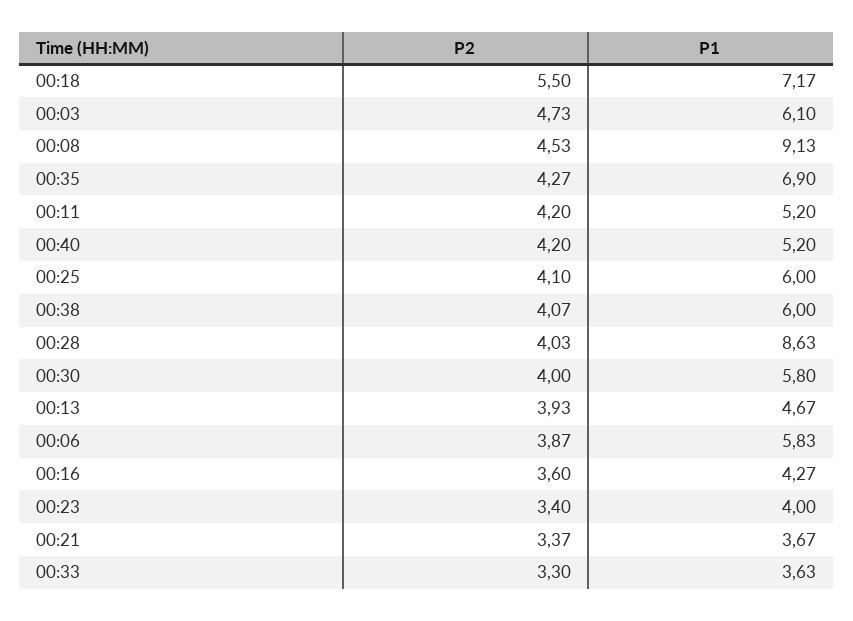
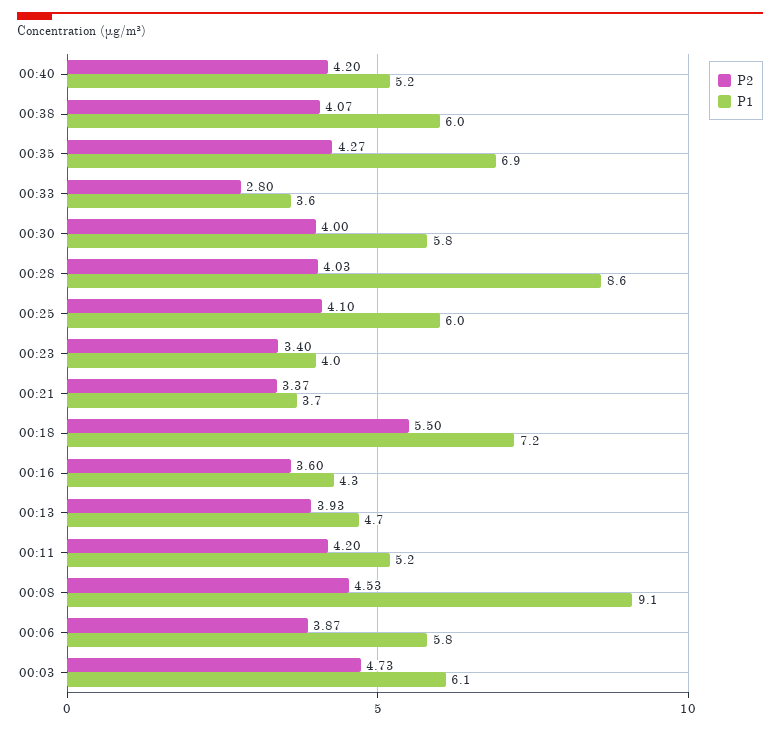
  {
    "P2": {
      "00:18": 5.5,
      "00:03": 4.73,
      "00:08": 4.53,
      "00:35": 4.27,
      "00:11": 4.2,
      "00:40": 4.2,
      "00:25": 4.1,
      "00:38": 4.07,
      "00:28": 4.03,
      "00:30": 4,
      "00:13": 3.93,
      "00:06": 3.87,
      "00:16": 3.6,
      "00:23": 3.4,
      "00:21": 3.37,
-     "00:33": 3.3
+     "00:33": 2.8
    },
    "P1": {
      "00:18": 7.17,
      "00:03": 6.1,
      "00:08": 9.13,
      "00:35": 6.9,
      "00:11": 5.2,
      "00:40": 5.2,
      "00:25": 6,
      "00:38": 6,
      "00:28": 8.63,
      "00:30": 5.8,
      "00:13": 4.67,
      "00:06": 5.83,
      "00:16": 4.27,
      "00:23": 4,
      "00:21": 3.67,
      "00:33": 3.63
    }
  }

